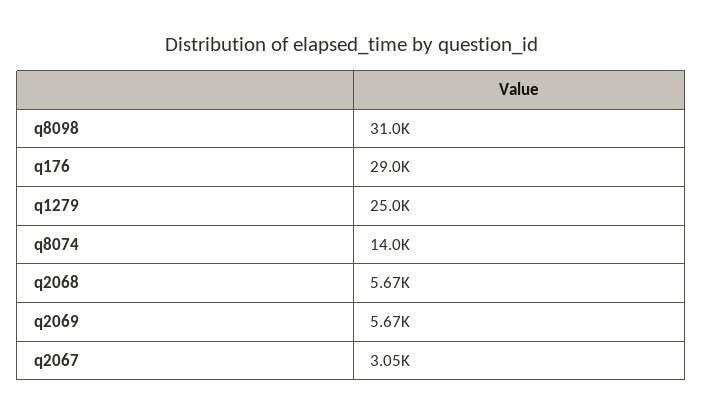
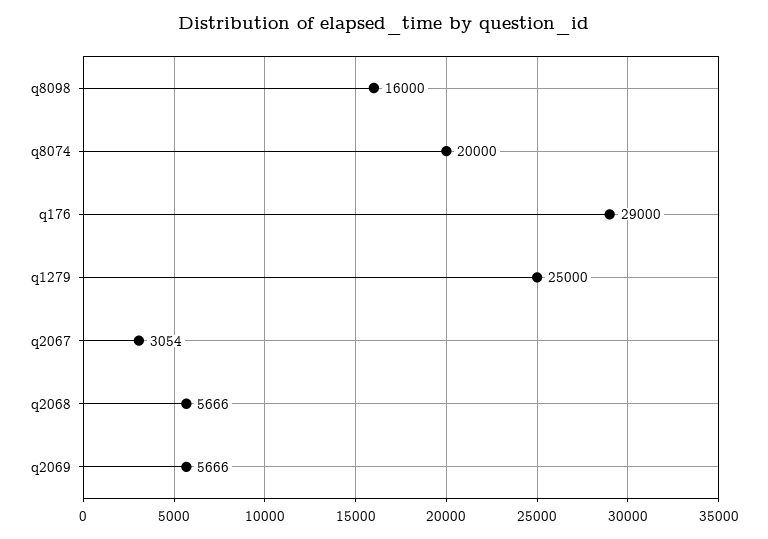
  {
-   "q8098": 31000,
+   "q8098": 16000,
    "q176": 29000,
    "q1279": 25000,
-   "q8074": 14000,
+   "q8074": 20000,
    "q2068": 5666,
    "q2069": 5666,
    "q2067": 3054
  }

